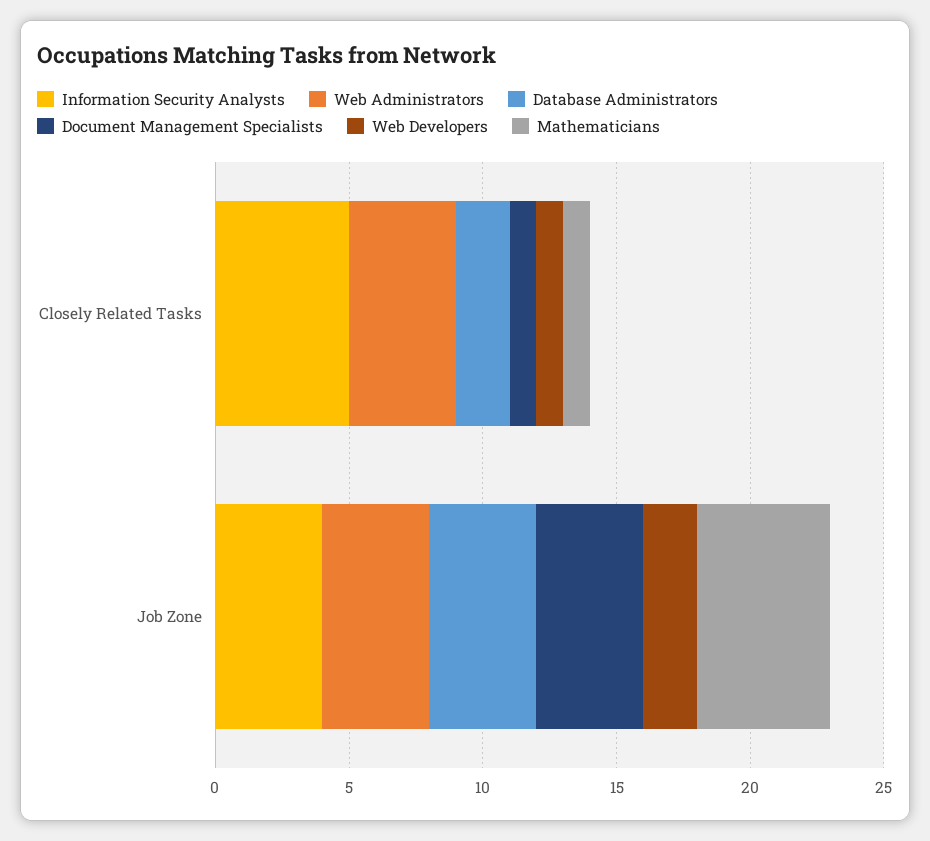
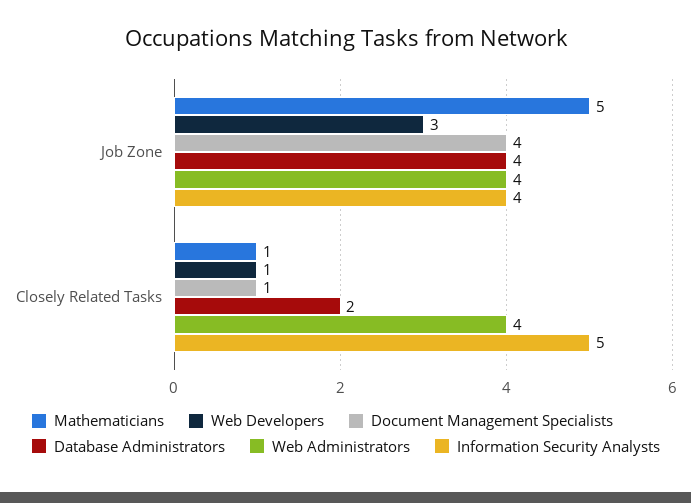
  {
    "Information Security Analysts": {
      "Closely Related Tasks": 5,
      "Job Zone": 4
    },
    "Web Administrators": {
      "Closely Related Tasks": 4,
      "Job Zone": 4
    },
    "Database Administrators": {
      "Closely Related Tasks": 2,
      "Job Zone": 4
    },
    "Document Management Specialists": {
      "Closely Related Tasks": 1,
      "Job Zone": 4
    },
    "Web Developers": {
      "Closely Related Tasks": 1,
-     "Job Zone": 2
+     "Job Zone": 3
    },
    "Mathematicians": {
      "Closely Related Tasks": 1,
      "Job Zone": 5
    }
  }

